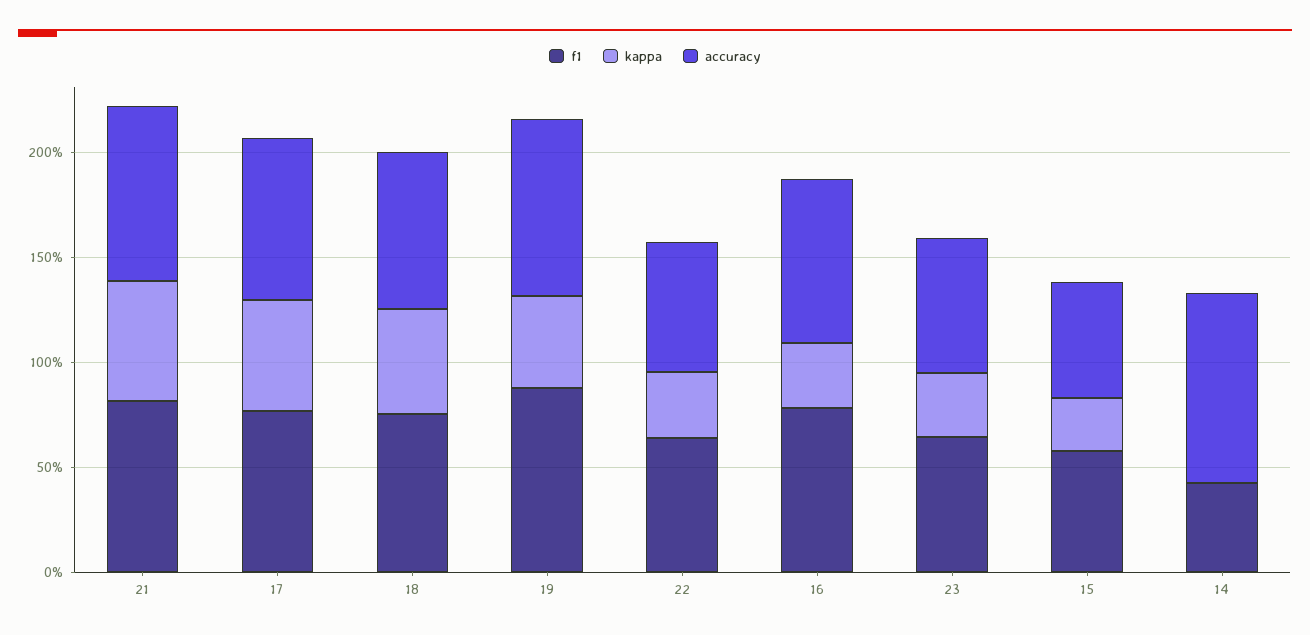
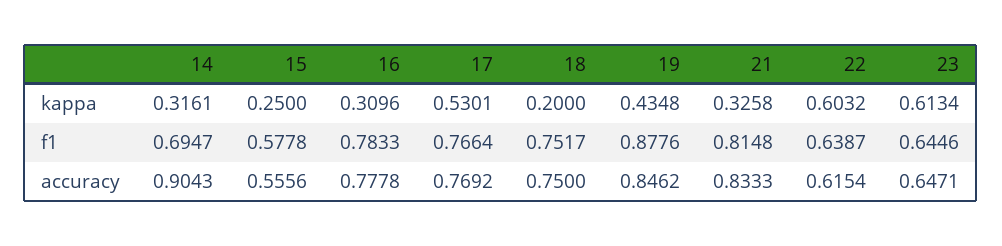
  {
    "f1": {
      "21": 0.8148,
      "17": 0.7664,
      "18": 0.7517,
      "19": 0.8776,
      "22": 0.6387,
      "16": 0.7833,
      "23": 0.6446,
      "15": 0.5778,
-     "14": 0.4
+     "14": 0.6947
    },
    "kappa": {
-     "21": 0.6,
+     "21": 0.3258,
      "17": 0.5301,
-     "18": 0.5,
+     "18": 0.2,
      "19": 0.4348,
-     "22": 0.3,
+     "22": 0.6032,
      "16": 0.3096,
-     "23": 0.3,
+     "23": 0.6134,
      "15": 0.25,
-     "14": 0
+     "14": 0.3161
    },
    "accuracy": {
      "21": 0.8333,
      "17": 0.7692,
      "18": 0.75,
      "19": 0.8462,
      "22": 0.6154,
      "16": 0.7778,
      "23": 0.6471,
      "15": 0.5556,
      "14": 0.9043
    }
  }

